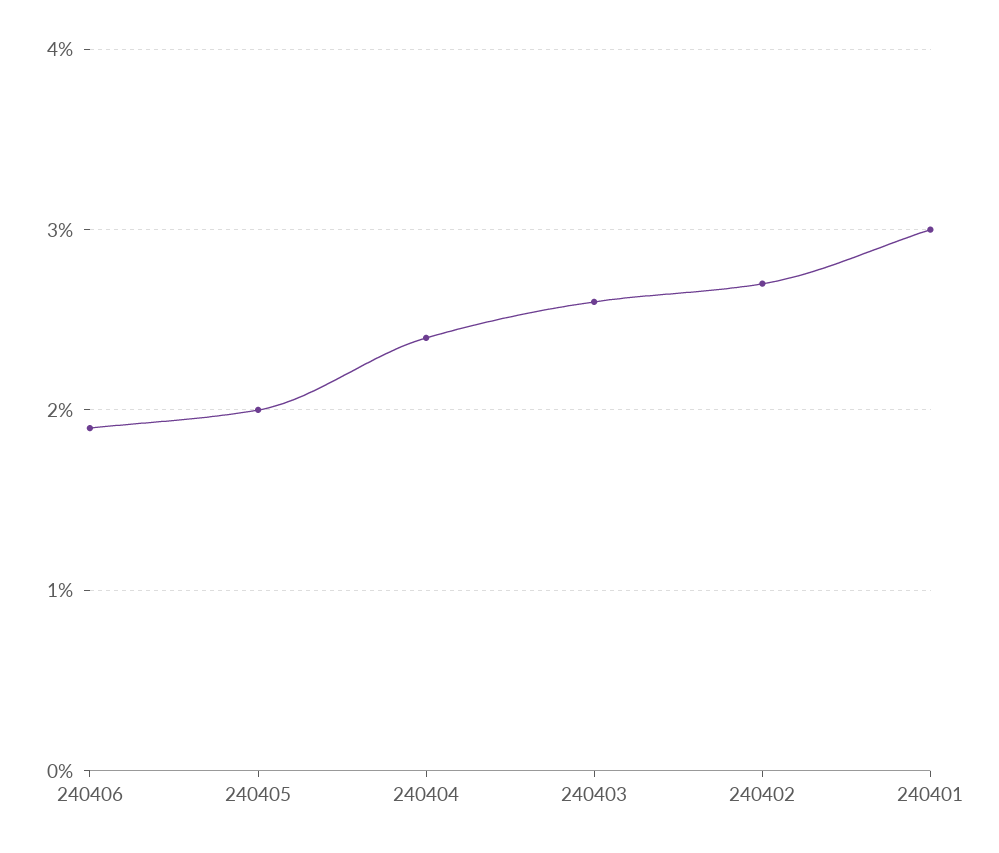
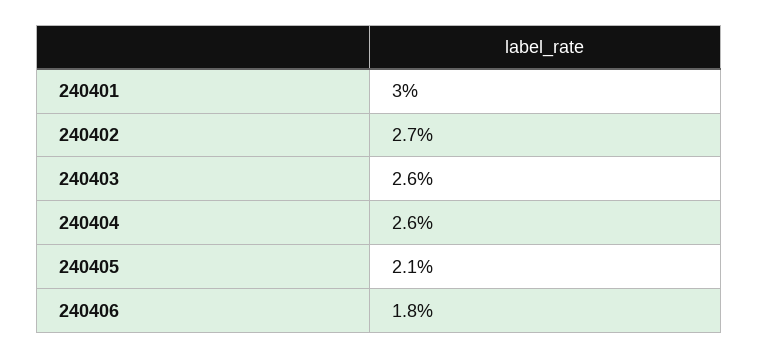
  {
-   "240406": 1.9,
+   "240406": 1.8,
-   "240405": 2,
+   "240405": 2.1,
-   "240404": 2.4,
+   "240404": 2.6,
    "240403": 2.6,
    "240402": 2.7,
    "240401": 3
  }

